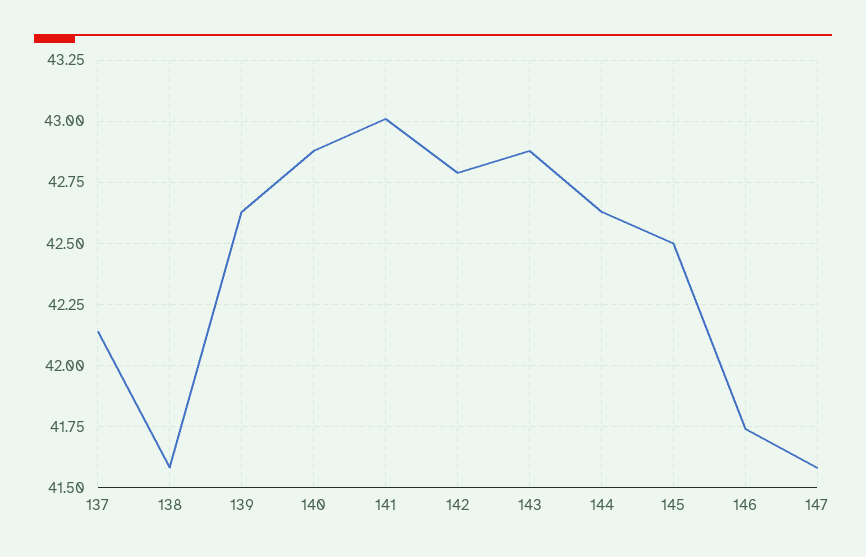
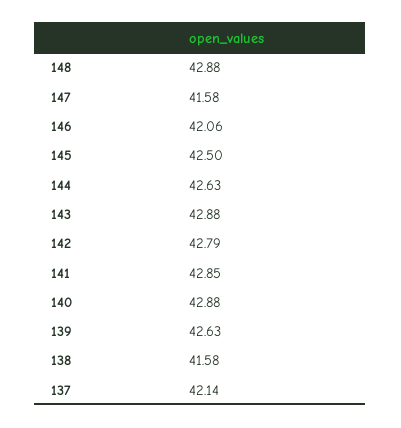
  {
    "137": 42.14,
    "138": 41.58,
    "139": 42.63,
    "140": 42.88,
-   "141": 43,
+   "141": 42.85,
    "142": 42.79,
    "143": 42.88,
    "144": 42.63,
    "145": 42.5,
-   "146": 41.75,
+   "146": 42.06,
-   "147": 41.58
+   "147": 41.58,
+   "148": 42.88
  }

